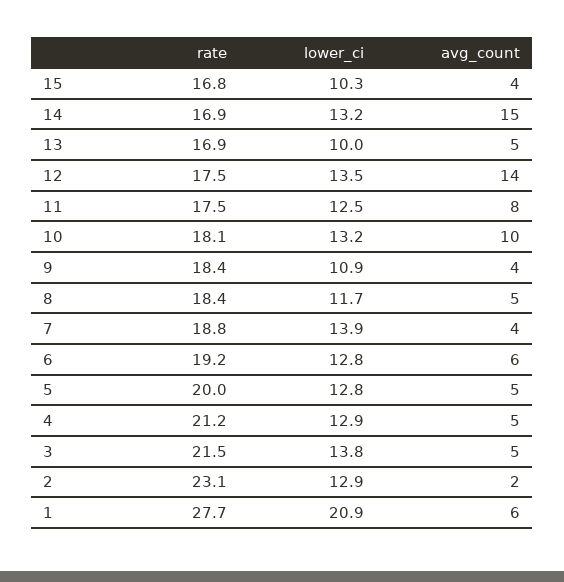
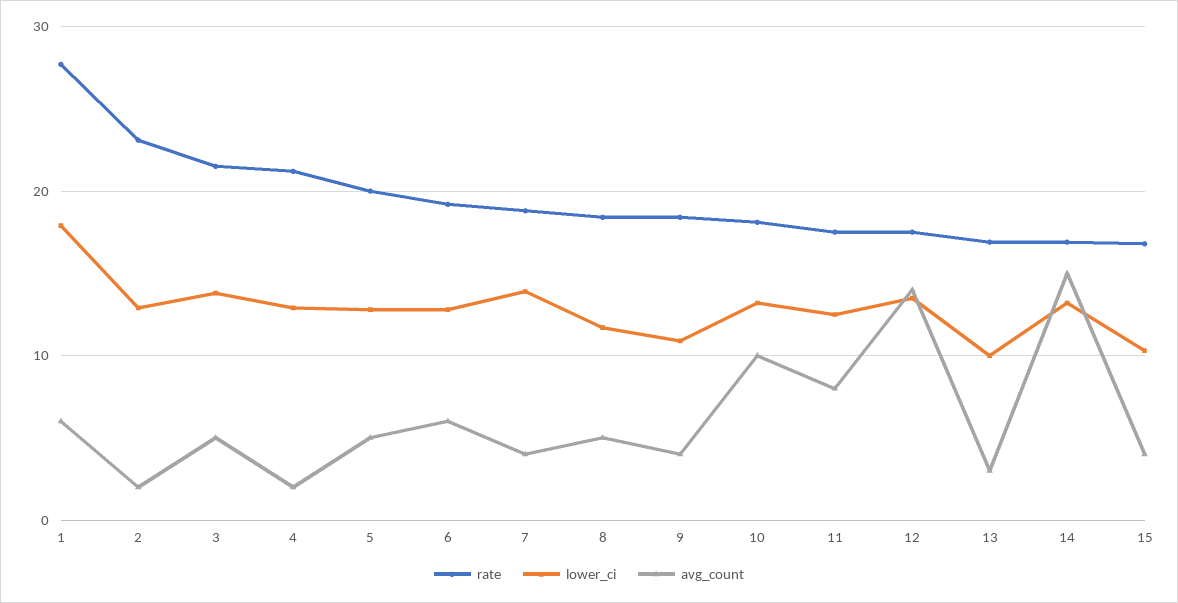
  {
    "rate": {
      "15": 16.8,
      "14": 16.9,
      "13": 16.9,
      "12": 17.5,
      "11": 17.5,
      "10": 18.1,
      "9": 18.4,
      "8": 18.4,
      "7": 18.8,
      "6": 19.2,
      "5": 20,
      "4": 21.2,
      "3": 21.5,
      "2": 23.1,
      "1": 27.7
    },
    "lower_ci": {
      "15": 10.3,
      "14": 13.2,
      "13": 10,
      "12": 13.5,
      "11": 12.5,
      "10": 13.2,
      "9": 10.9,
      "8": 11.7,
      "7": 13.9,
      "6": 12.8,
      "5": 12.8,
      "4": 12.9,
      "3": 13.8,
      "2": 12.9,
-     "1": 20.9
+     "1": 18
    },
    "avg_count": {
      "15": 4,
      "14": 15,
-     "13": 5,
+     "13": 3,
      "12": 14,
      "11": 8,
      "10": 10,
      "9": 4,
      "8": 5,
      "7": 4,
      "6": 6,
      "5": 5,
-     "4": 5,
+     "4": 2,
      "3": 5,
      "2": 2,
      "1": 6
    }
  }

